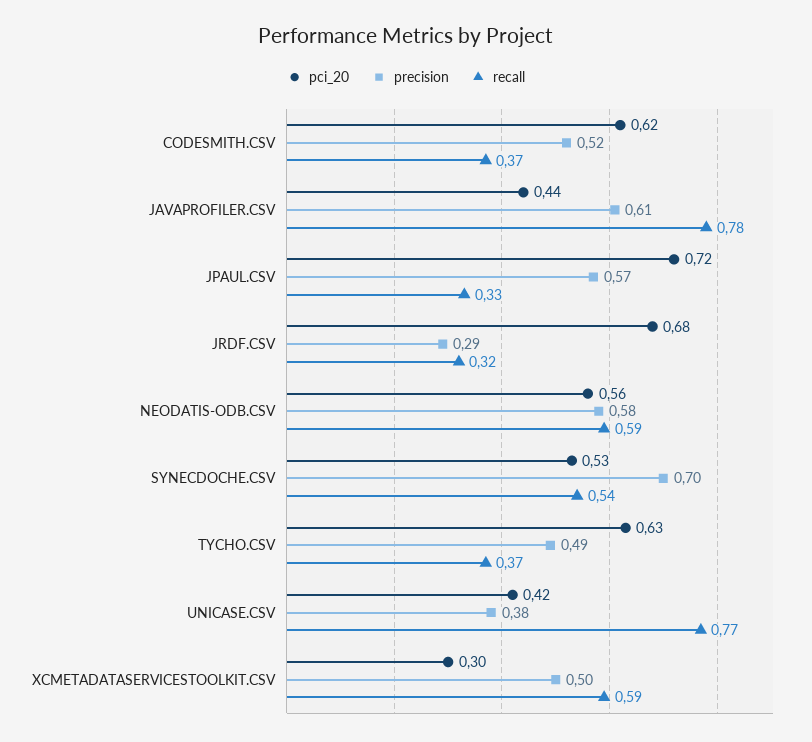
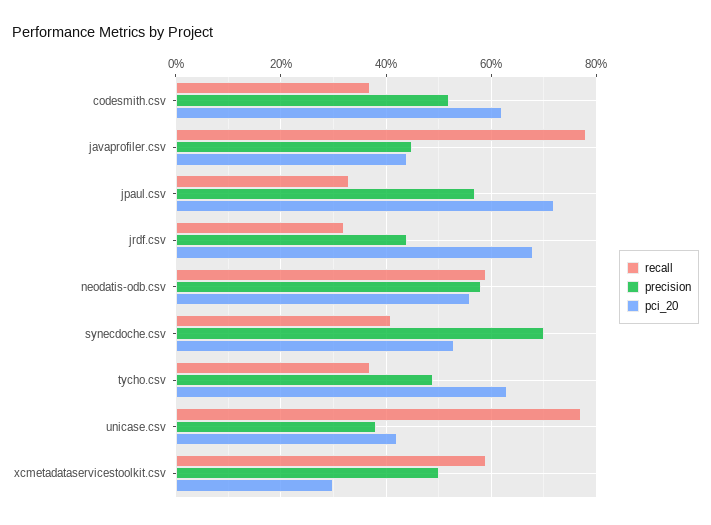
  {
    "pci_20": {
      "CODESMITH.CSV": 0.62,
      "JAVAPROFILER.CSV": 0.44,
      "JPAUL.CSV": 0.72,
      "JRDF.CSV": 0.68,
      "NEODATIS-ODB.CSV": 0.56,
      "SYNECDOCHE.CSV": 0.53,
      "TYCHO.CSV": 0.63,
      "UNICASE.CSV": 0.42,
      "XCMETADATASERVICESTOOLKIT.CSV": 0.3
    },
    "precision": {
      "CODESMITH.CSV": 0.52,
-     "JAVAPROFILER.CSV": 0.61,
+     "JAVAPROFILER.CSV": 0.45,
      "JPAUL.CSV": 0.57,
-     "JRDF.CSV": 0.29,
+     "JRDF.CSV": 0.45,
      "NEODATIS-ODB.CSV": 0.58,
      "SYNECDOCHE.CSV": 0.7,
      "TYCHO.CSV": 0.49,
      "UNICASE.CSV": 0.38,
      "XCMETADATASERVICESTOOLKIT.CSV": 0.5
    },
    "recall": {
      "CODESMITH.CSV": 0.37,
      "JAVAPROFILER.CSV": 0.78,
      "JPAUL.CSV": 0.33,
      "JRDF.CSV": 0.32,
      "NEODATIS-ODB.CSV": 0.59,
-     "SYNECDOCHE.CSV": 0.54,
+     "SYNECDOCHE.CSV": 0.4,
      "TYCHO.CSV": 0.37,
      "UNICASE.CSV": 0.77,
      "XCMETADATASERVICESTOOLKIT.CSV": 0.59
    }
  }

